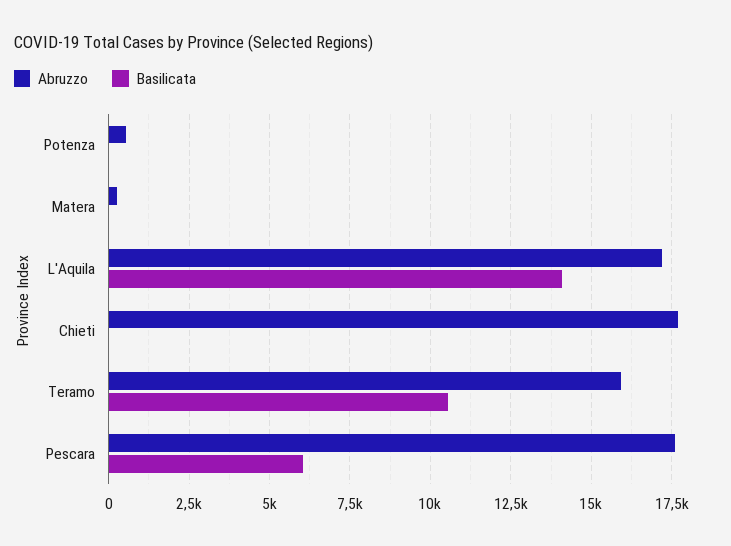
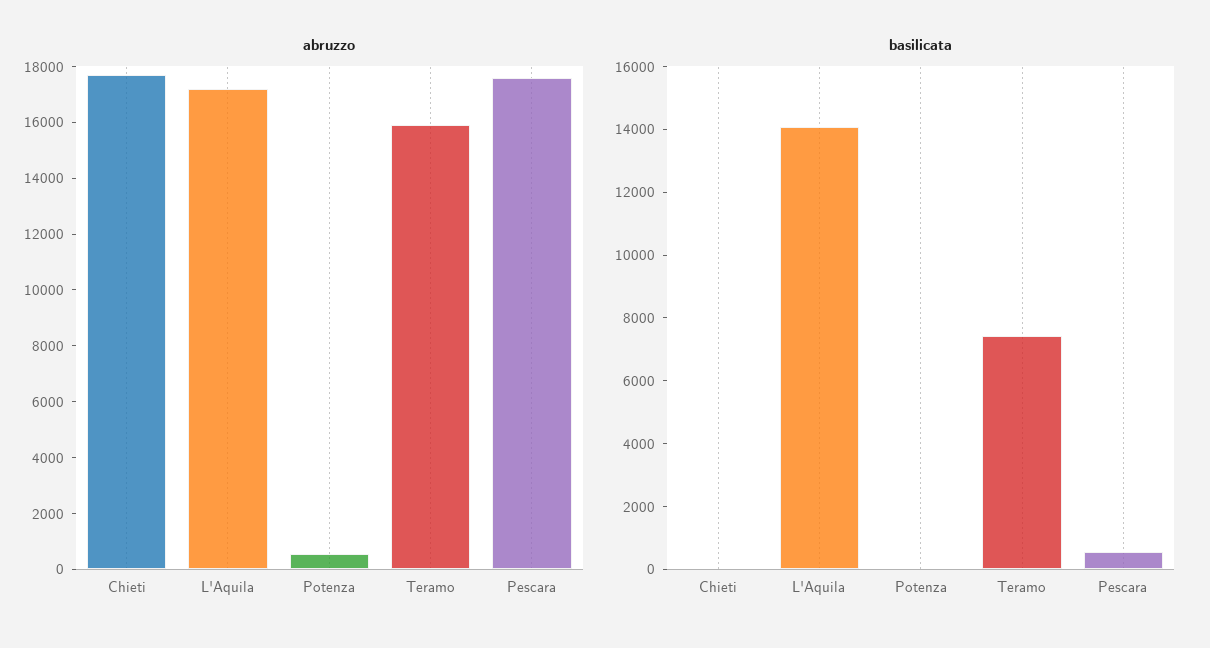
  {
    "Abruzzo": {
      "Potenza": 500,
-     "Matera": 250,
      "L'Aquila": 17250,
      "Chieti": 17750,
      "Teramo": 16000,
      "Pescara": 17500
    },
    "Basilicata": {
      "Potenza": 0,
-     "Matera": 0,
      "L'Aquila": 14000,
      "Chieti": 0,
-     "Teramo": 10500,
+     "Teramo": 7500,
-     "Pescara": 6000
+     "Pescara": 500
    }
  }

